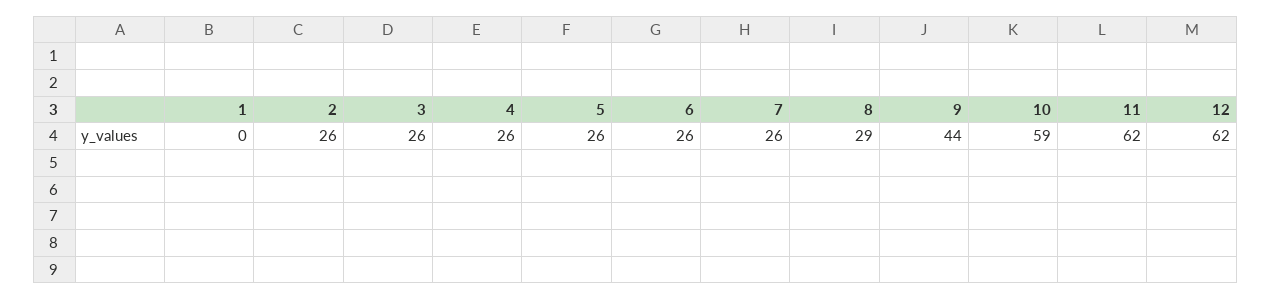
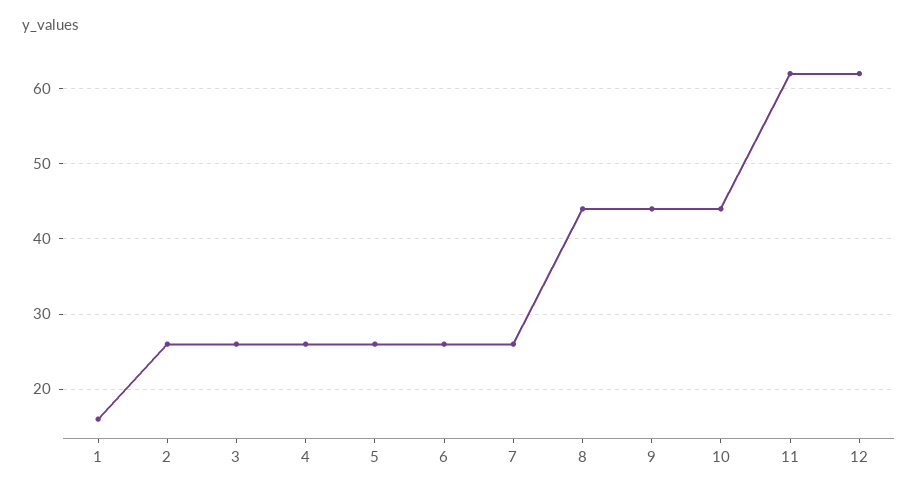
  {
-   "1": 0,
+   "1": 16,
    "2": 26,
    "3": 26,
    "4": 26,
    "5": 26,
    "6": 26,
    "7": 26,
-   "8": 29,
+   "8": 44,
    "9": 44,
-   "10": 59,
+   "10": 44,
    "11": 62,
    "12": 62
  }

